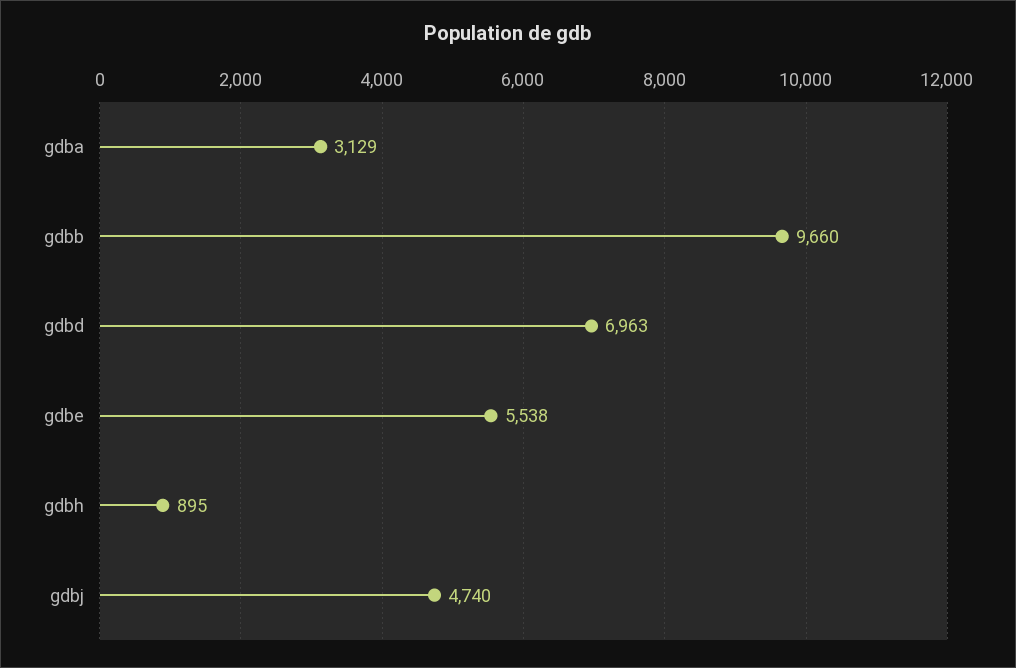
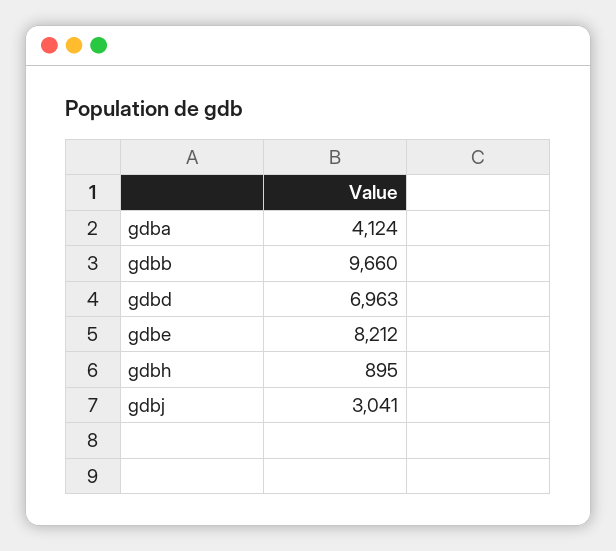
  {
-   "gdba": 3129,
+   "gdba": 4124,
    "gdbb": 9660,
    "gdbd": 6963,
-   "gdbe": 5538,
+   "gdbe": 8212,
    "gdbh": 895,
-   "gdbj": 4740
+   "gdbj": 3041
  }

